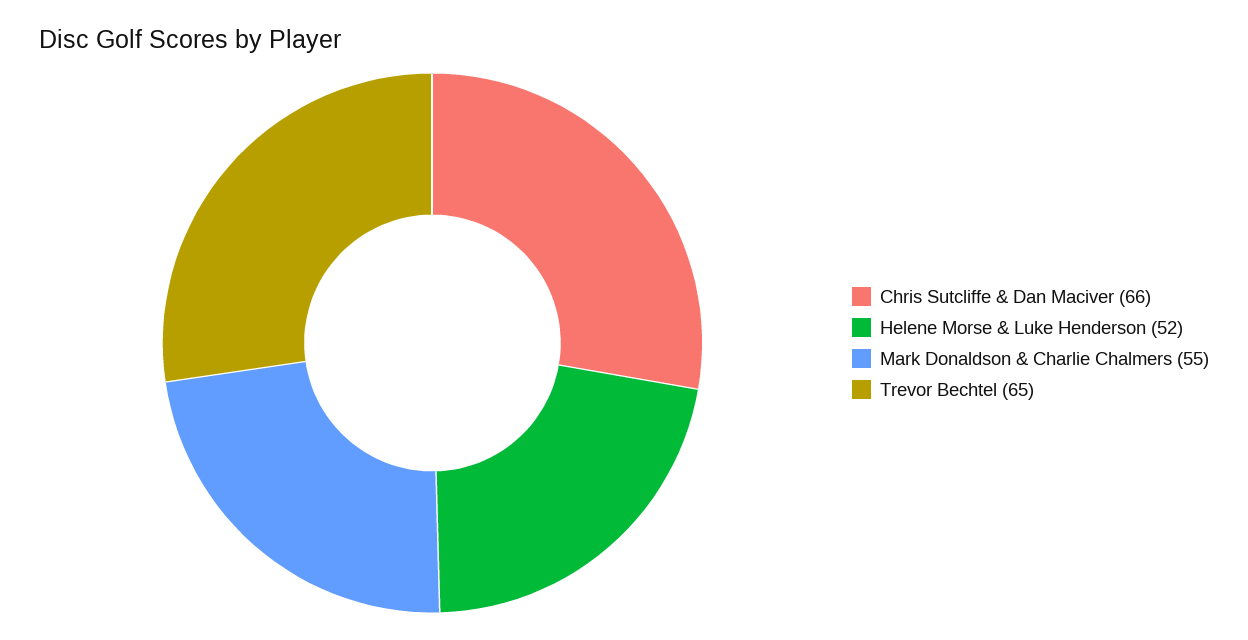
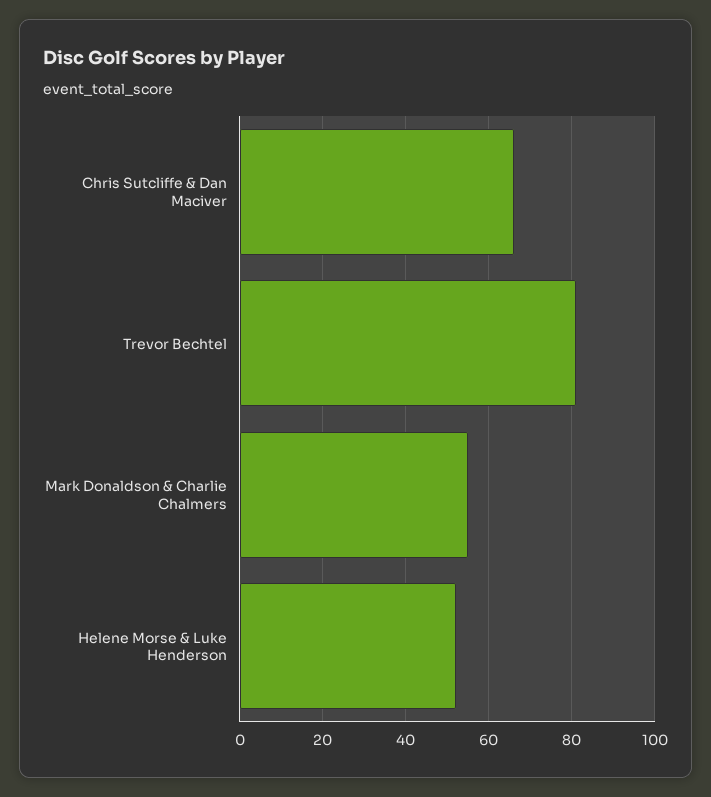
  {
    "Chris Sutcliffe & Dan Maciver": 66,
    "Helene Morse & Luke Henderson": 52,
    "Mark Donaldson & Charlie Chalmers": 55,
-   "Trevor Bechtel": 65
+   "Trevor Bechtel": 80
  }

